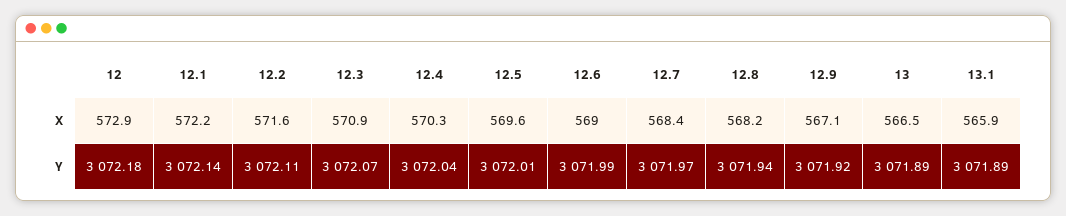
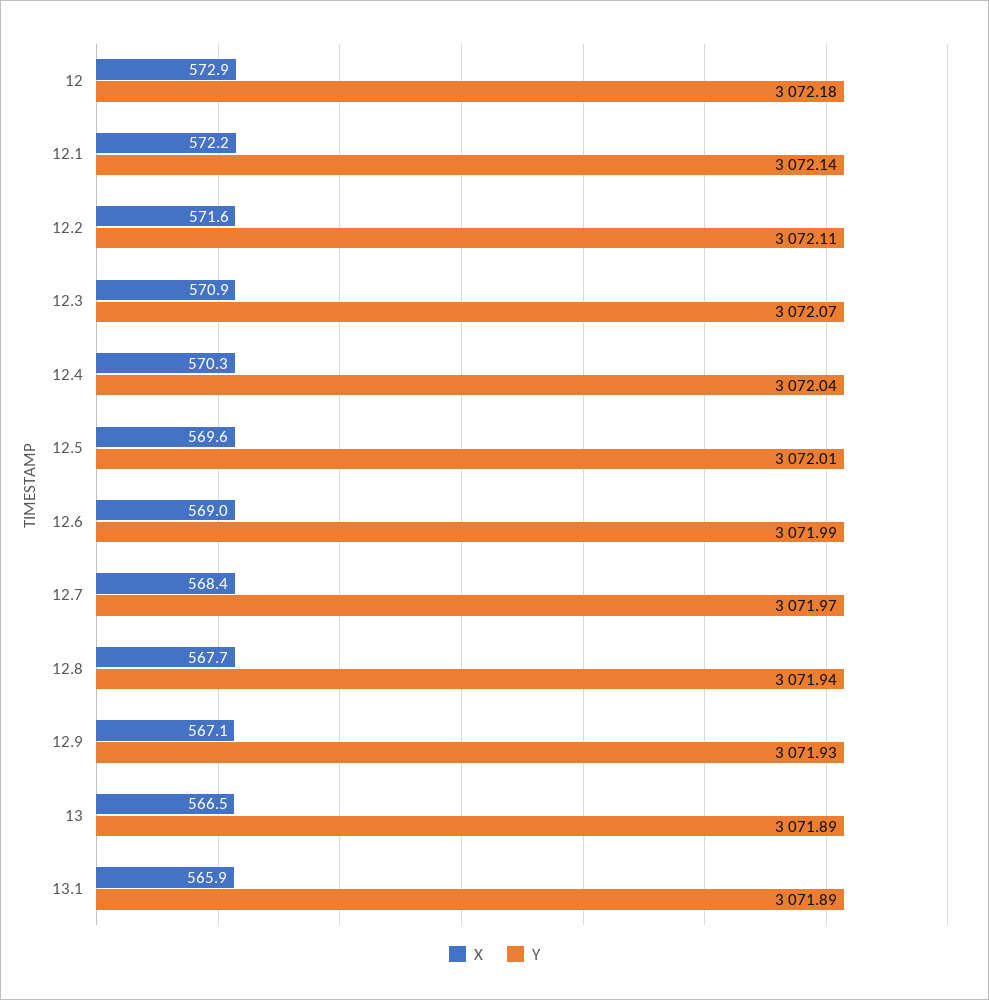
  {
    "X": {
      "12": 572.9,
      "12.1": 572.2,
      "12.2": 571.6,
      "12.3": 570.9,
      "12.4": 570.3,
      "12.5": 569.6,
      "12.6": 569,
      "12.7": 568.4,
-     "12.8": 568.2,
+     "12.8": 567.7,
      "12.9": 567.1,
      "13": 566.5,
      "13.1": 565.9
    },
    "Y": {
      "12": 3072.18,
      "12.1": 3072.14,
      "12.2": 3072.11,
      "12.3": 3072.07,
      "12.4": 3072.04,
      "12.5": 3072.01,
      "12.6": 3071.99,
      "12.7": 3071.97,
      "12.8": 3071.94,
-     "12.9": 3071.92,
+     "12.9": 3071.93,
      "13": 3071.89,
      "13.1": 3071.89
    }
  }

